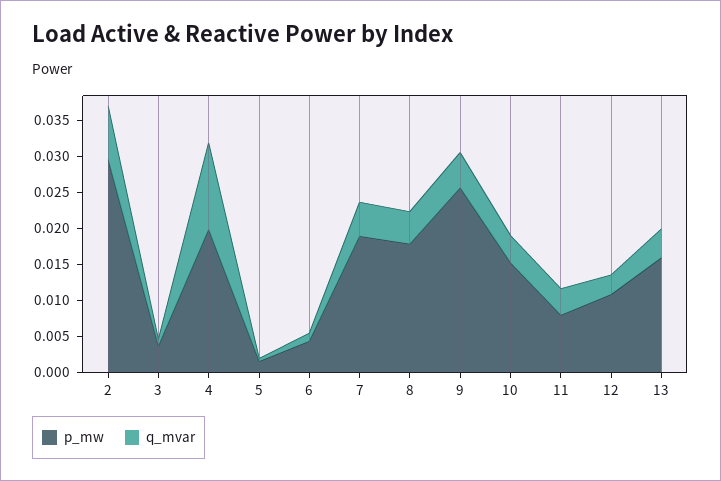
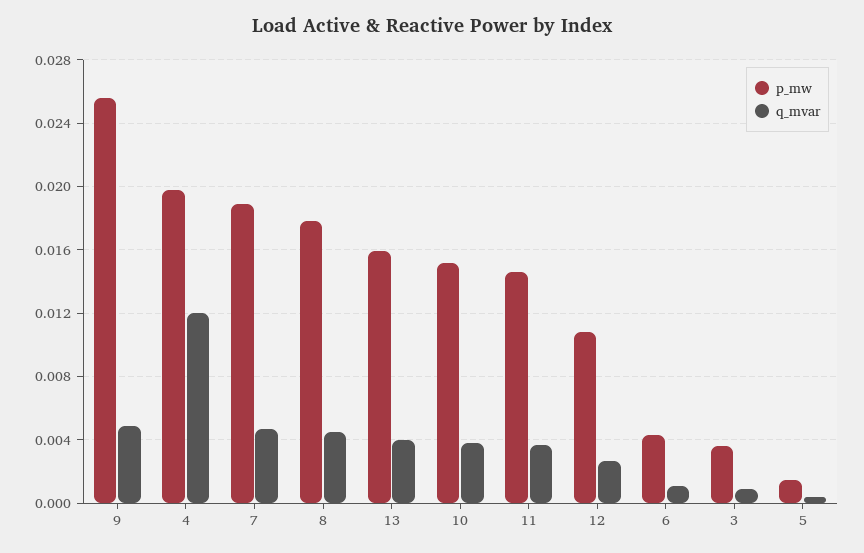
  {
    "p_mw": {
-     "2": 0.03,
      "3": 0.0035,
      "4": 0.02,
      "5": 0.0015,
      "6": 0.0045,
      "7": 0.019,
      "8": 0.018,
      "9": 0.0255,
      "10": 0.015,
-     "11": 0.0075,
+     "11": 0.0145,
      "12": 0.011,
      "13": 0.016
    },
    "q_mvar": {
-     "2": 0.0075,
      "3": 0.001,
      "4": 0.012,
      "5": 0.0005,
      "6": 0.001,
      "7": 0.0045,
      "8": 0.0045,
      "9": 0.005,
      "10": 0.004,
      "11": 0.0035,
      "12": 0.0025,
      "13": 0.004
    }
  }

